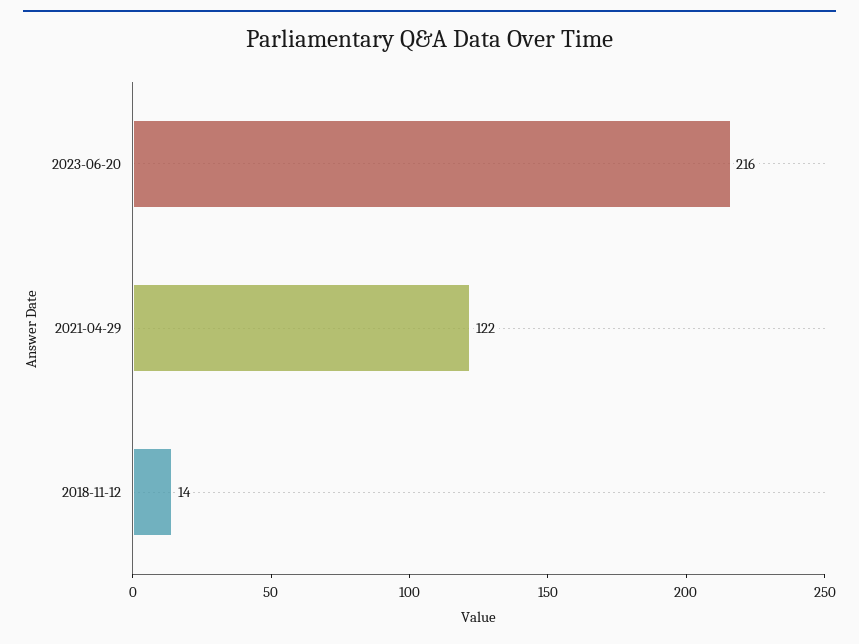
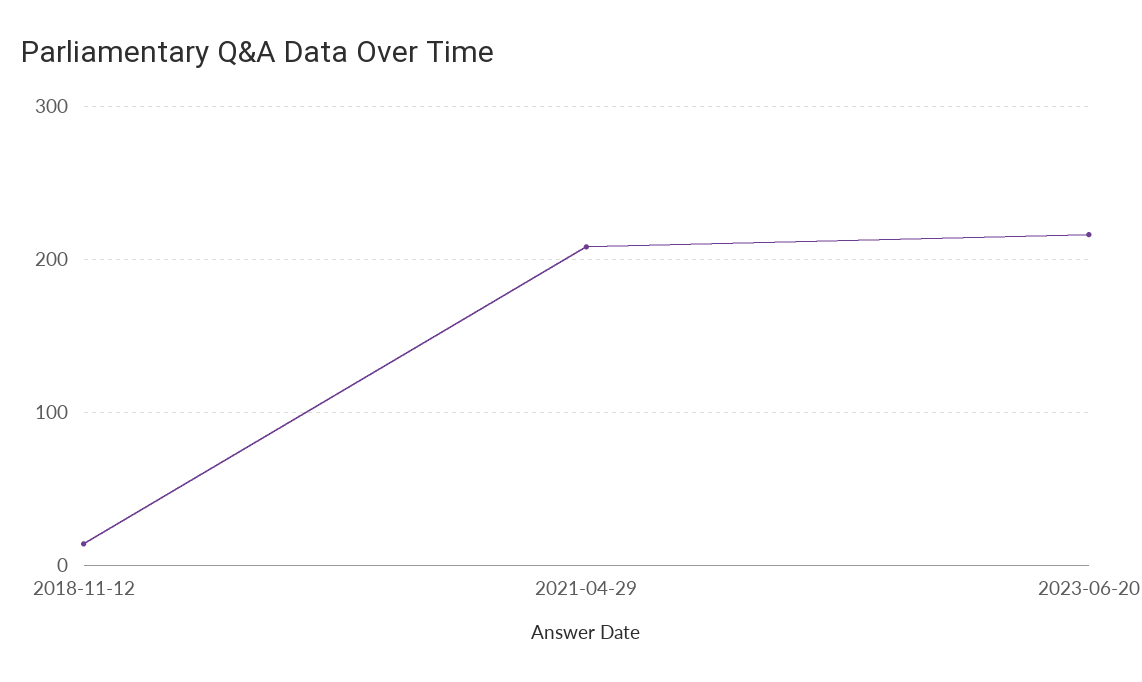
  {
    "2023-06-20": 216,
-   "2021-04-29": 122,
+   "2021-04-29": 210,
    "2018-11-12": 14
  }

